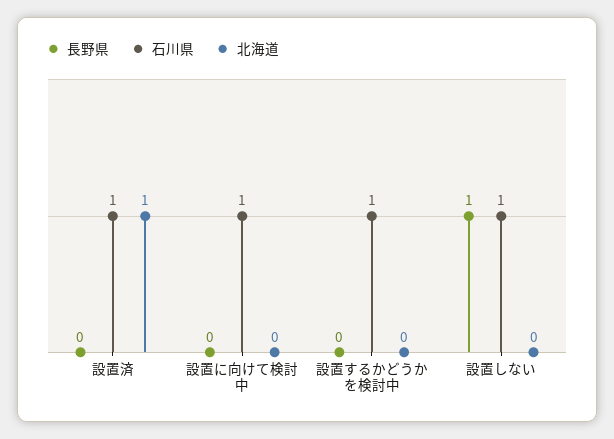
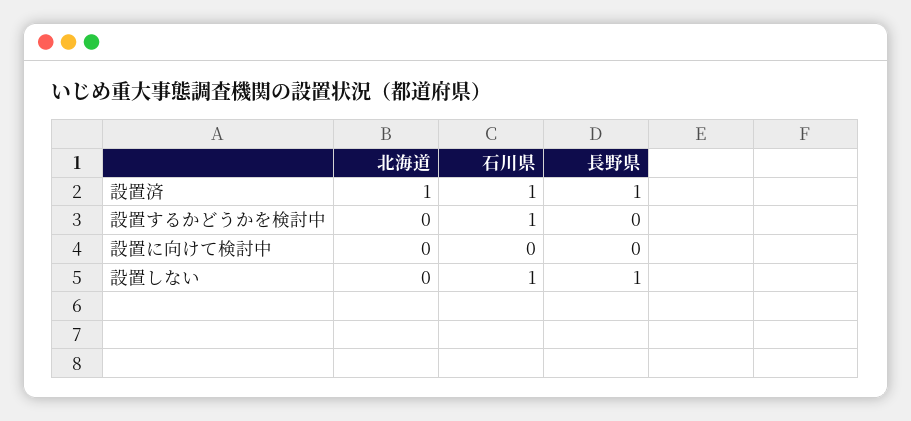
  {
    "長野県": {
-     "設置済": 0,
+     "設置済": 1,
      "設置に向けて検討中": 0,
      "設置するかどうかを検討中": 0,
      "設置しない": 1
    },
    "石川県": {
      "設置済": 1,
-     "設置に向けて検討中": 1,
+     "設置に向けて検討中": 0,
      "設置するかどうかを検討中": 1,
      "設置しない": 1
    },
    "北海道": {
      "設置済": 1,
      "設置に向けて検討中": 0,
      "設置するかどうかを検討中": 0,
      "設置しない": 0
    }
  }

